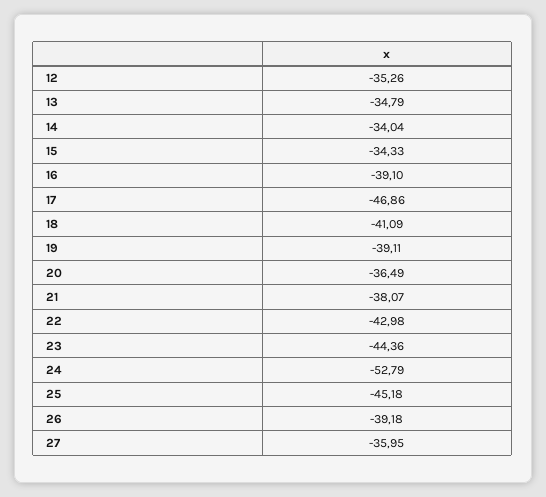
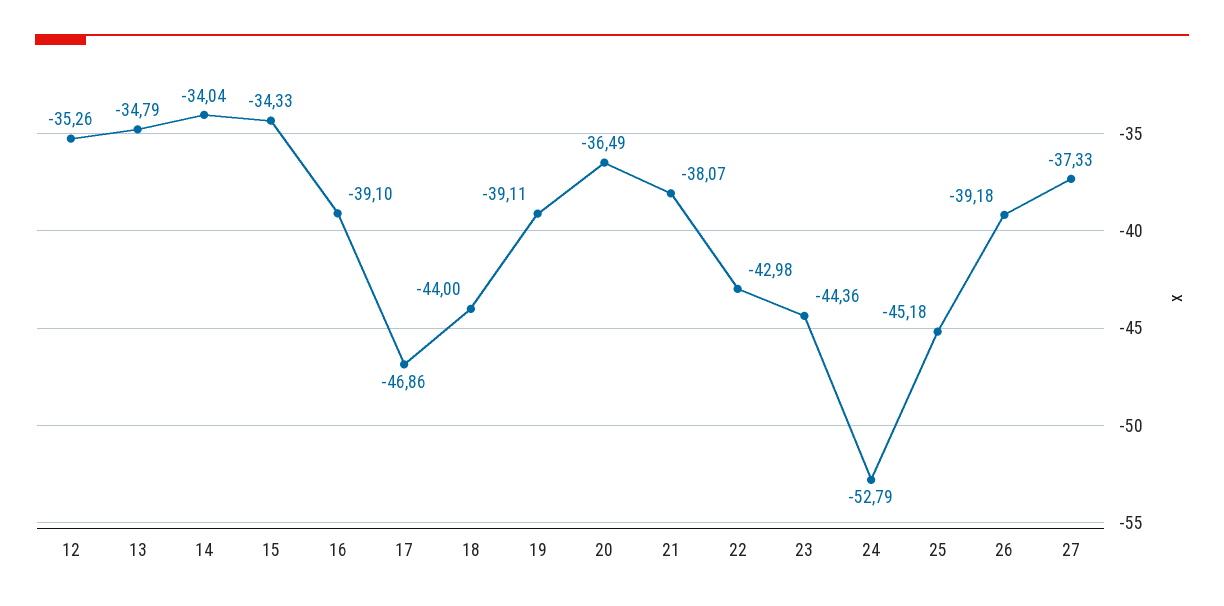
  {
    "12": -35.26,
    "13": -34.79,
    "14": -34.04,
    "15": -34.33,
    "16": -39.1,
    "17": -46.86,
-   "18": -41.09,
+   "18": -44,
    "19": -39.11,
    "20": -36.49,
    "21": -38.07,
    "22": -42.98,
    "23": -44.36,
    "24": -52.79,
    "25": -45.18,
    "26": -39.18,
-   "27": -35.95
+   "27": -37.33
  }

